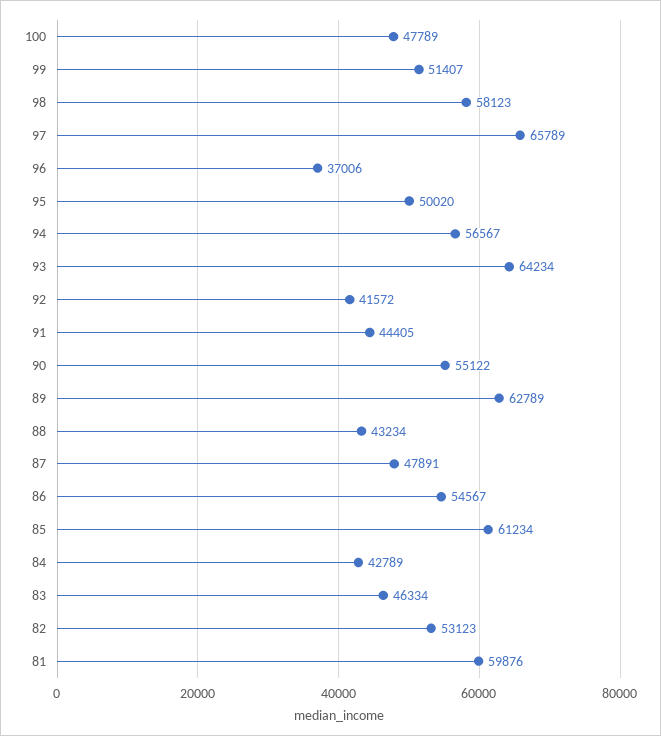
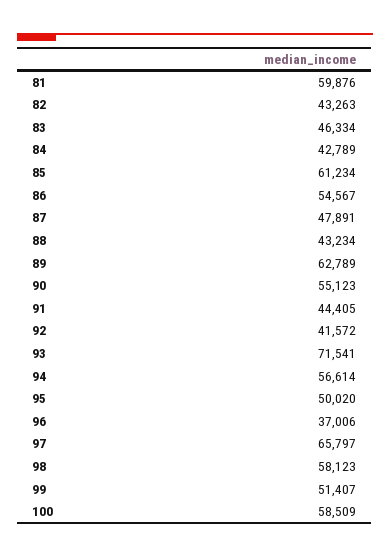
  {
-   "100": 47789,
+   "100": 58509,
    "99": 51407,
    "98": 58123,
-   "97": 65789,
+   "97": 65797,
    "96": 37006,
    "95": 50020,
-   "94": 56567,
+   "94": 56614,
-   "93": 64234,
+   "93": 71541,
    "92": 41572,
    "91": 44405,
-   "90": 55122,
+   "90": 55123,
    "89": 62789,
    "88": 43234,
    "87": 47891,
    "86": 54567,
    "85": 61234,
    "84": 42789,
    "83": 46334,
-   "82": 53123,
+   "82": 43263,
    "81": 59876
  }

